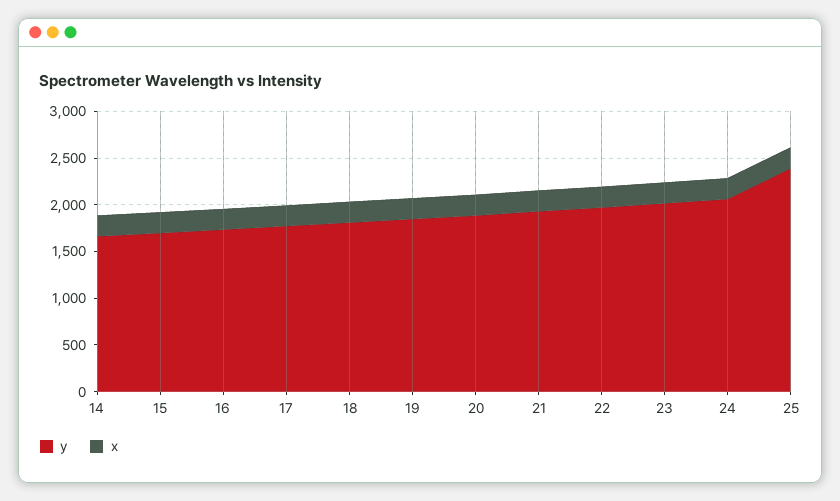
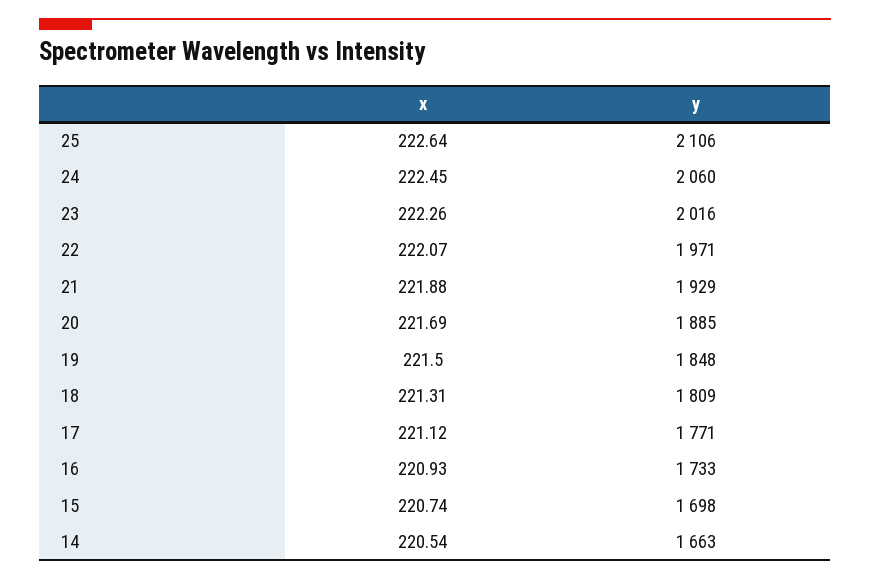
  {
    "y": {
      "14": 1663,
      "15": 1698,
      "16": 1733,
      "17": 1771,
      "18": 1809,
      "19": 1848,
      "20": 1885,
      "21": 1929,
      "22": 1971,
      "23": 2016,
      "24": 2060,
-     "25": 2400
+     "25": 2106
    },
    "x": {
      "14": 220.54,
      "15": 220.74,
      "16": 220.93,
      "17": 221.12,
      "18": 221.31,
      "19": 221.5,
      "20": 221.69,
      "21": 221.88,
      "22": 222.07,
      "23": 222.26,
      "24": 222.45,
      "25": 222.64
    }
  }

